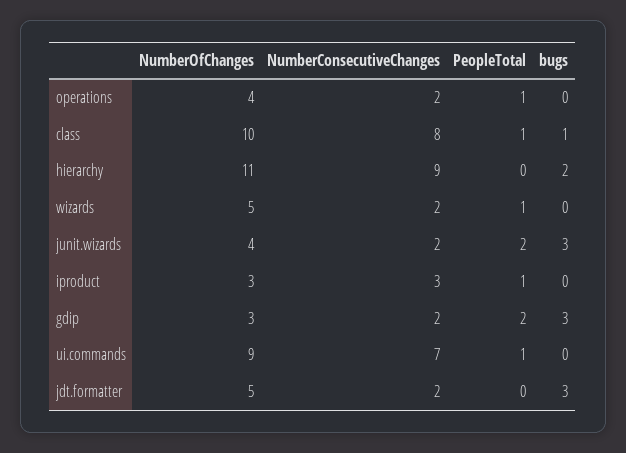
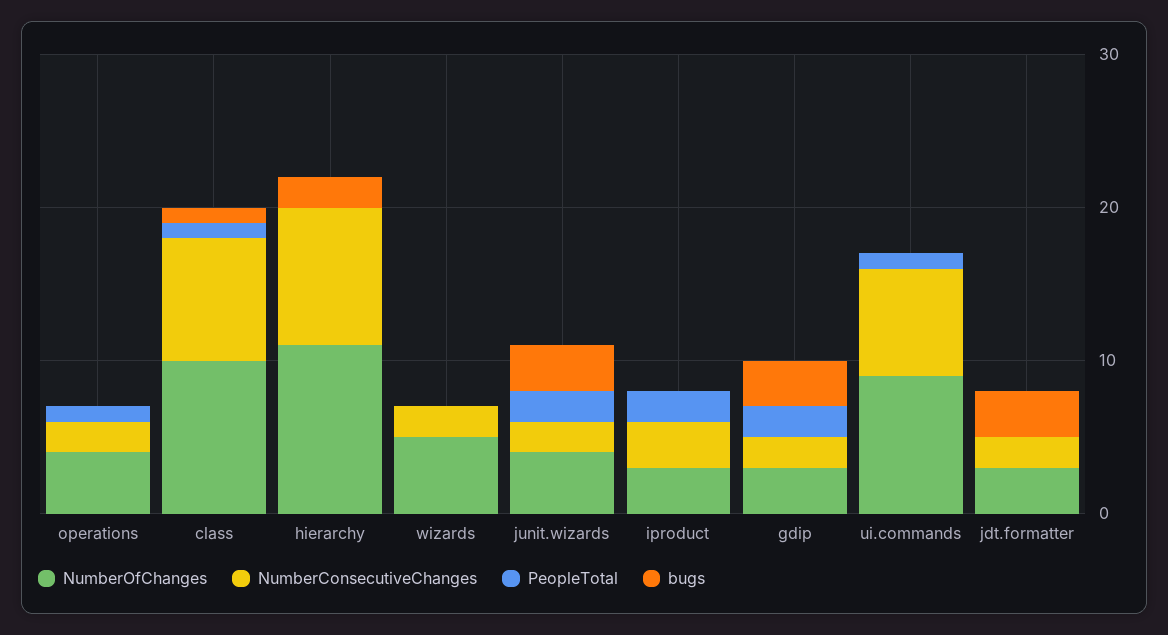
  {
    "NumberOfChanges": {
      "operations": 4,
      "class": 10,
      "hierarchy": 11,
      "wizards": 5,
      "junit.wizards": 4,
      "iproduct": 3,
      "gdip": 3,
      "ui.commands": 9,
-     "jdt.formatter": 5
+     "jdt.formatter": 3
    },
    "NumberConsecutiveChanges": {
      "operations": 2,
      "class": 8,
      "hierarchy": 9,
      "wizards": 2,
      "junit.wizards": 2,
      "iproduct": 3,
      "gdip": 2,
      "ui.commands": 7,
      "jdt.formatter": 2
    },
    "PeopleTotal": {
      "operations": 1,
      "class": 1,
      "hierarchy": 0,
-     "wizards": 1,
+     "wizards": 0,
      "junit.wizards": 2,
-     "iproduct": 1,
+     "iproduct": 2,
      "gdip": 2,
      "ui.commands": 1,
      "jdt.formatter": 0
    },
    "bugs": {
      "operations": 0,
      "class": 1,
      "hierarchy": 2,
      "wizards": 0,
      "junit.wizards": 3,
      "iproduct": 0,
      "gdip": 3,
      "ui.commands": 0,
      "jdt.formatter": 3
    }
  }

